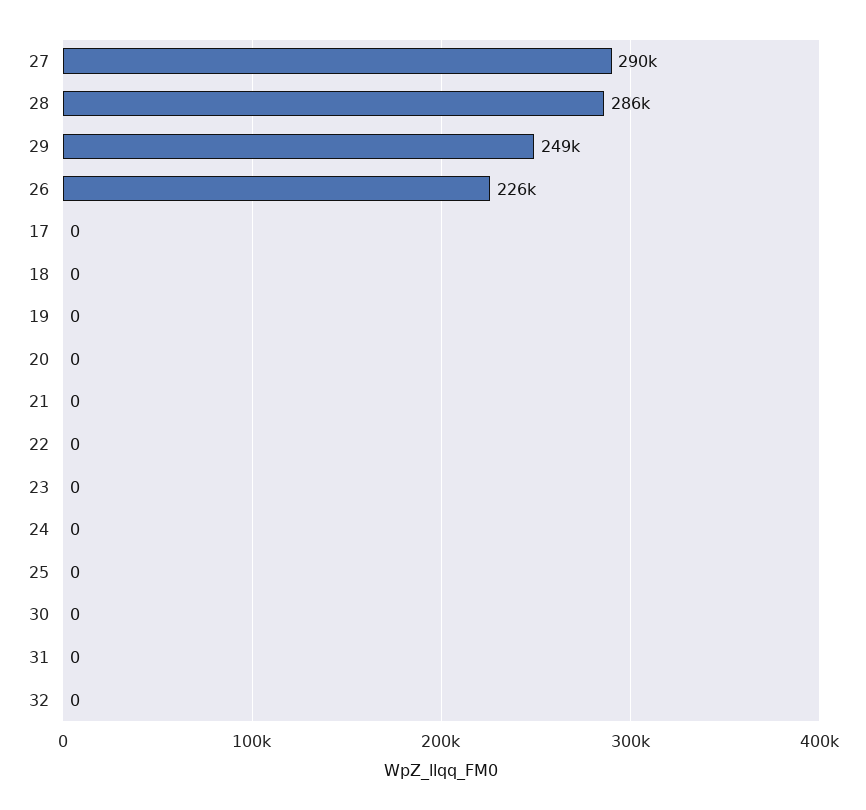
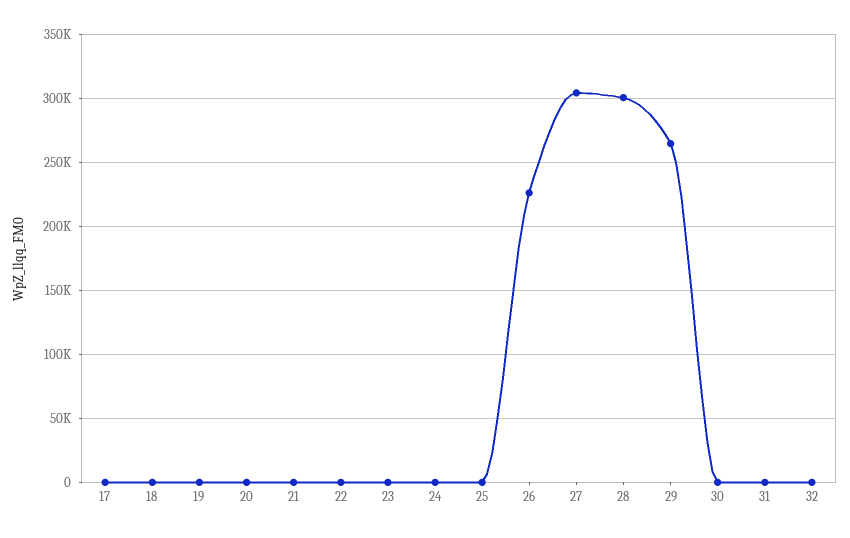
  {
-   "27": 290000,
+   "27": 305000,
-   "28": 286000,
+   "28": 300000,
-   "29": 249000,
+   "29": 265000,
    "26": 226000,
    "17": 0,
    "18": 0,
    "19": 0,
    "20": 0,
    "21": 0,
    "22": 0,
    "23": 0,
    "24": 0,
    "25": 0,
    "30": 0,
    "31": 0,
    "32": 0
  }

